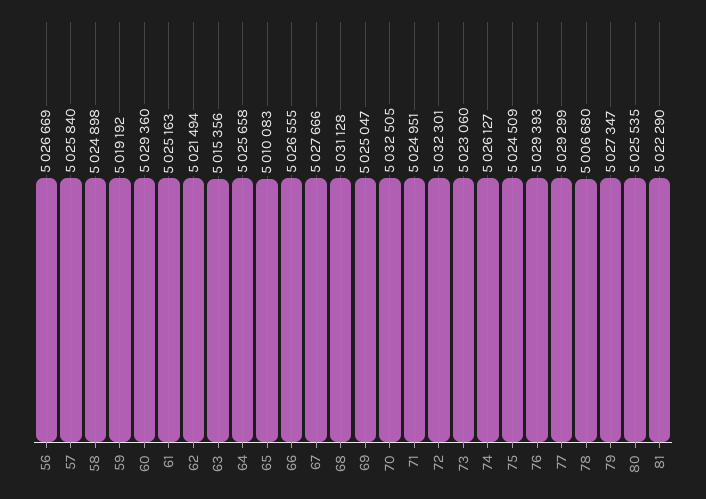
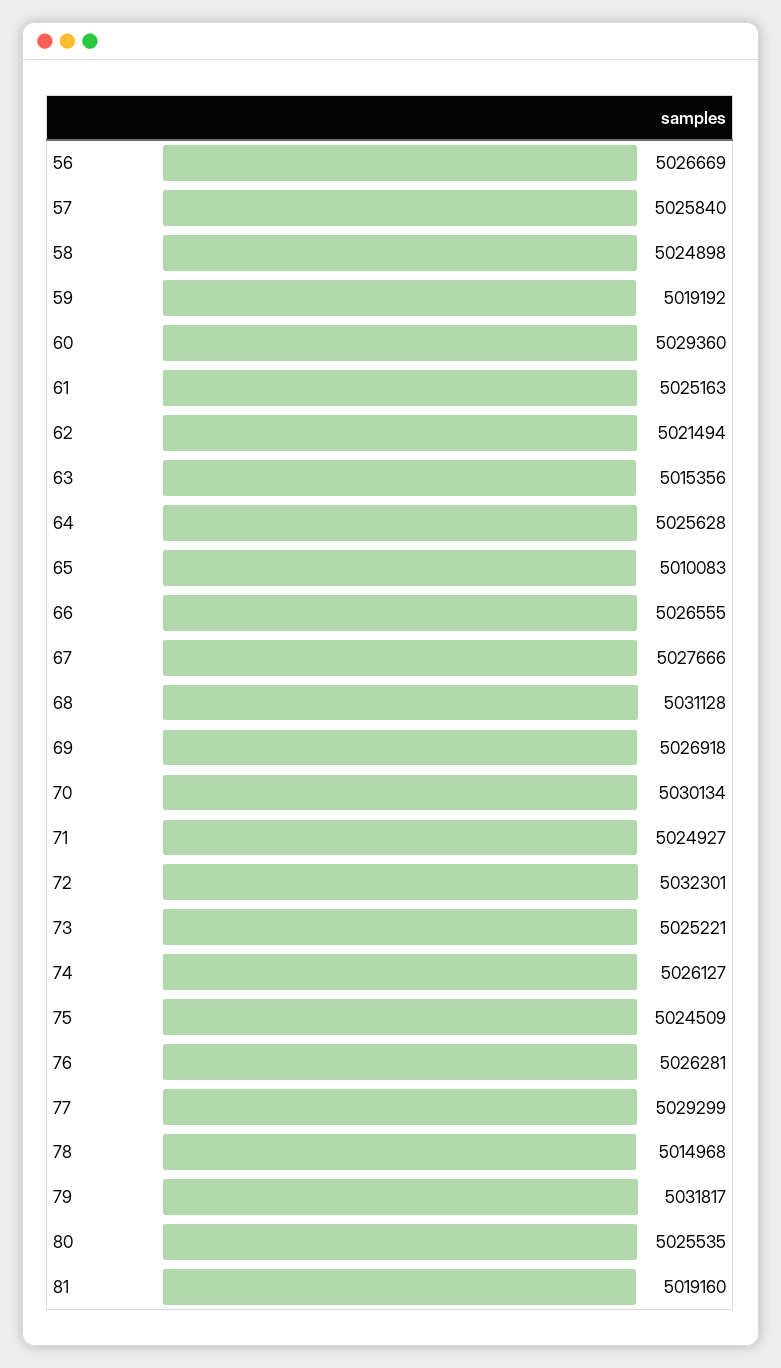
  {
    "56": 5026669,
    "57": 5025840,
    "58": 5024898,
    "59": 5019192,
    "60": 5029360,
    "61": 5025163,
    "62": 5021494,
    "63": 5015356,
-   "64": 5025658,
+   "64": 5025628,
    "65": 5010083,
    "66": 5026555,
    "67": 5027666,
    "68": 5031128,
-   "69": 5025047,
+   "69": 5026918,
-   "70": 5032505,
+   "70": 5030134,
-   "71": 5024951,
+   "71": 5024927,
    "72": 5032301,
-   "73": 5023060,
+   "73": 5025221,
    "74": 5026127,
    "75": 5024509,
-   "76": 5029393,
+   "76": 5026281,
    "77": 5029299,
-   "78": 5006680,
+   "78": 5014968,
-   "79": 5027347,
+   "79": 5031817,
    "80": 5025535,
-   "81": 5022290
+   "81": 5019160
  }

